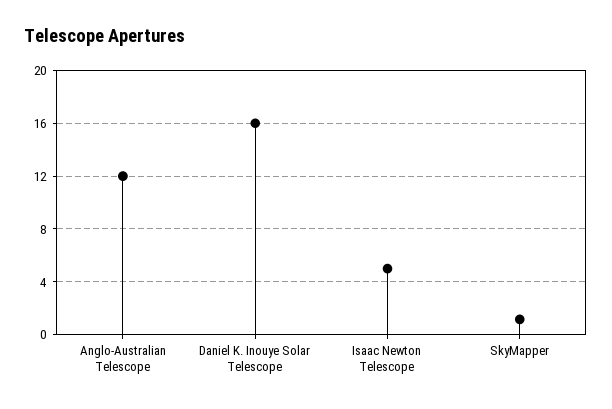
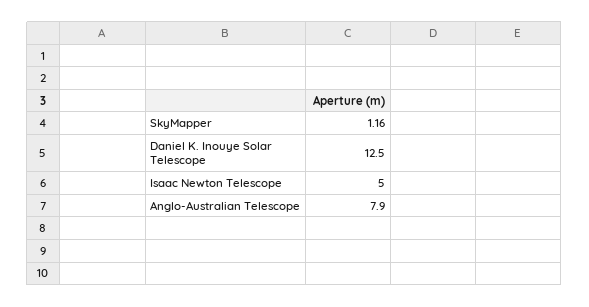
  {
-   "Anglo-Australian Telescope": 12,
+   "Anglo-Australian Telescope": 7.9,
-   "Daniel K. Inouye Solar Telescope": 16,
+   "Daniel K. Inouye Solar Telescope": 12.5,
    "Isaac Newton Telescope": 5,
    "SkyMapper": 1.16
  }

